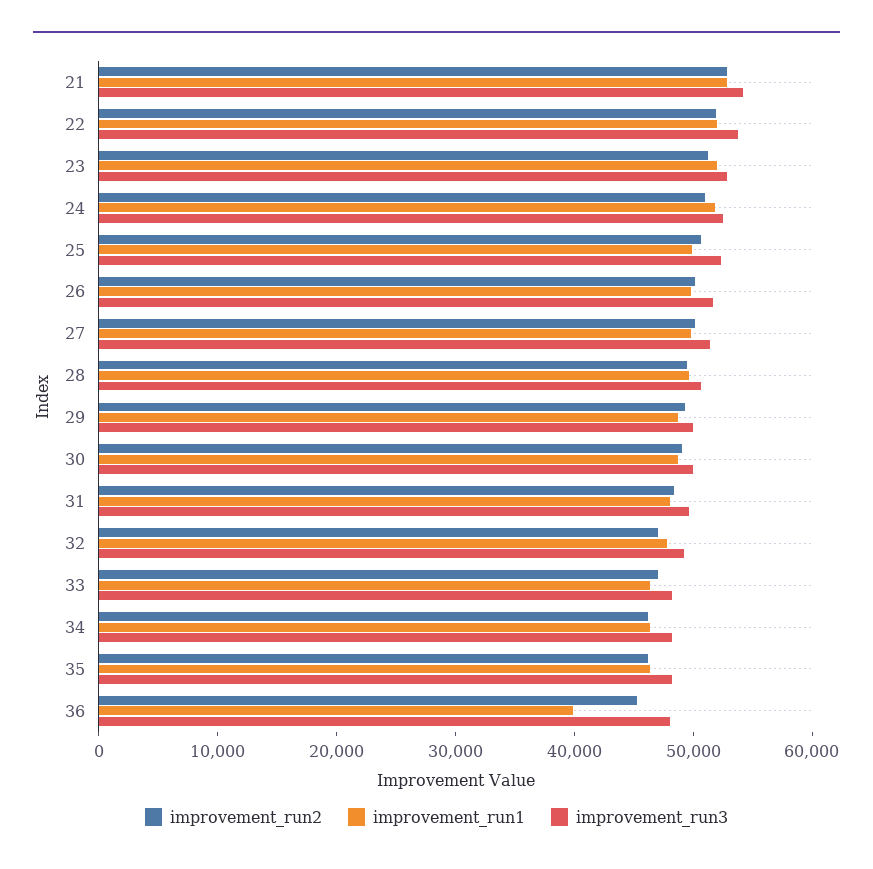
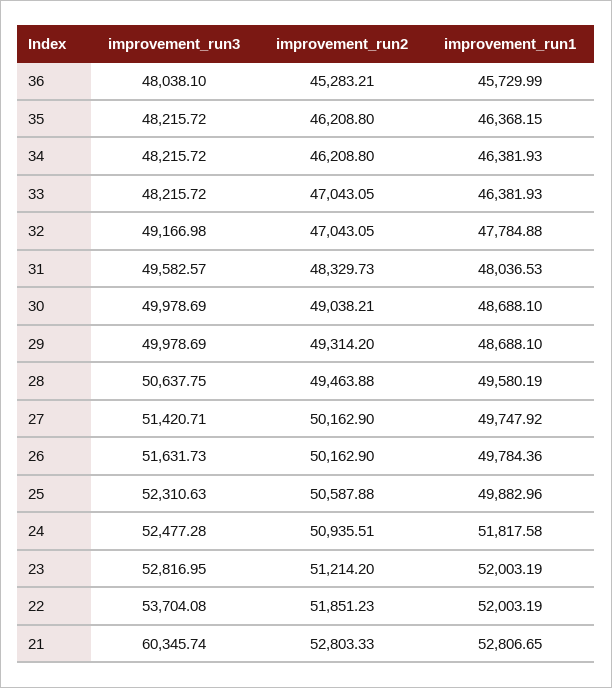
  {
    "improvement_run2": {
      "21": 52803.33,
      "22": 51851.23,
      "23": 51214.2,
      "24": 50935.51,
      "25": 50587.88,
      "26": 50162.9,
      "27": 50162.9,
      "28": 49463.88,
      "29": 49314.2,
      "30": 49038.21,
      "31": 48329.73,
      "32": 47043.05,
      "33": 47043.05,
      "34": 46208.8,
      "35": 46208.8,
      "36": 45283.21
    },
    "improvement_run1": {
      "21": 52806.65,
      "22": 52003.19,
      "23": 52003.19,
      "24": 51817.58,
      "25": 49882.96,
      "26": 49784.36,
      "27": 49747.92,
      "28": 49580.19,
      "29": 48688.1,
      "30": 48688.1,
      "31": 48036.53,
      "32": 47784.88,
      "33": 46381.93,
      "34": 46381.93,
      "35": 46368.15,
-     "36": 40000
+     "36": 45729.99
    },
    "improvement_run3": {
-     "21": 54000,
+     "21": 60345.74,
      "22": 53704.08,
      "23": 52816.95,
      "24": 52477.28,
      "25": 52310.63,
      "26": 51631.73,
      "27": 51420.71,
      "28": 50637.75,
      "29": 49978.69,
      "30": 49978.69,
      "31": 49582.57,
      "32": 49166.98,
      "33": 48215.72,
      "34": 48215.72,
      "35": 48215.72,
      "36": 48038.1
    }
  }

